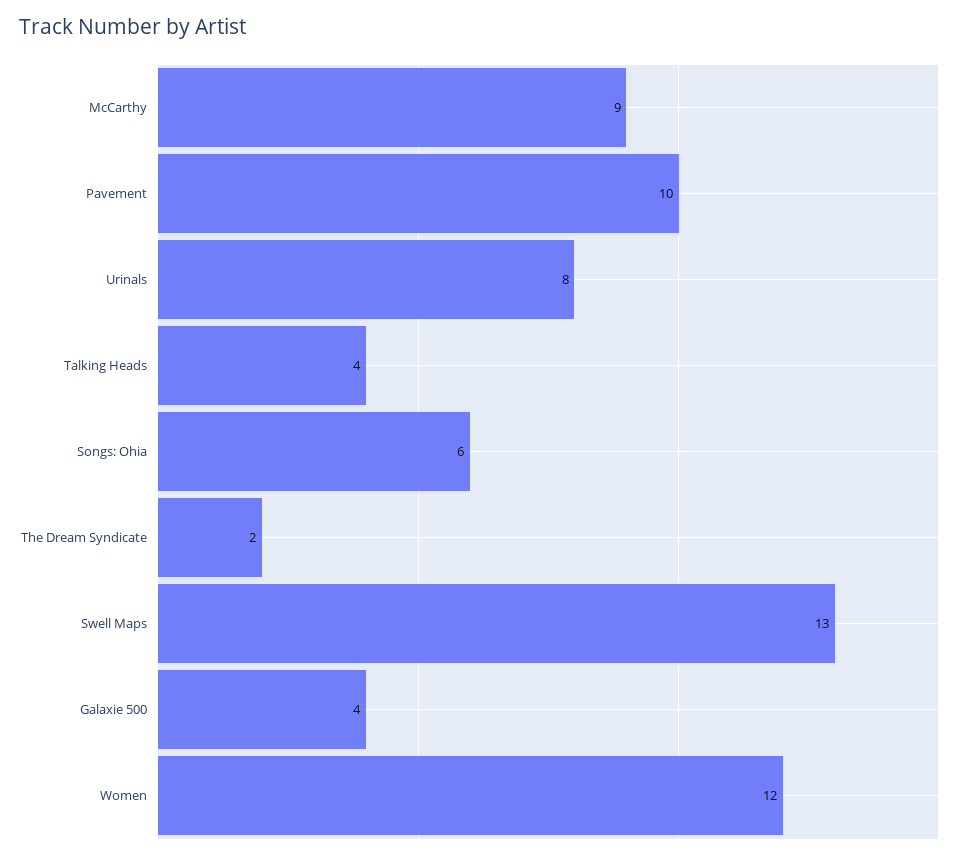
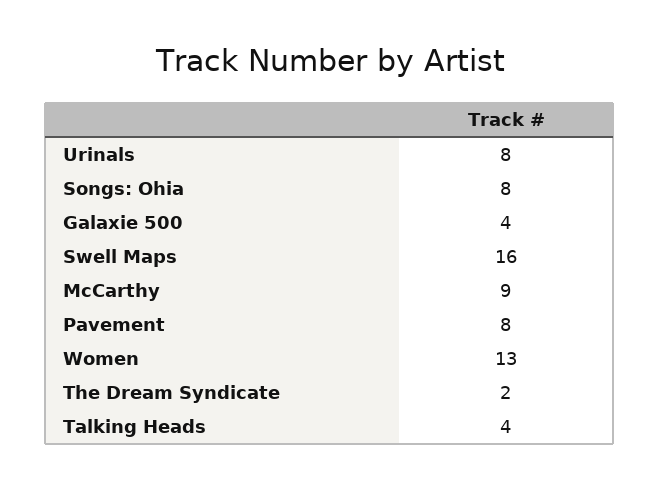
  {
    "McCarthy": 9,
-   "Pavement": 10,
+   "Pavement": 8,
    "Urinals": 8,
    "Talking Heads": 4,
-   "Songs: Ohia": 6,
+   "Songs: Ohia": 8,
    "The Dream Syndicate": 2,
-   "Swell Maps": 13,
+   "Swell Maps": 16,
    "Galaxie 500": 4,
-   "Women": 12
+   "Women": 13
  }

